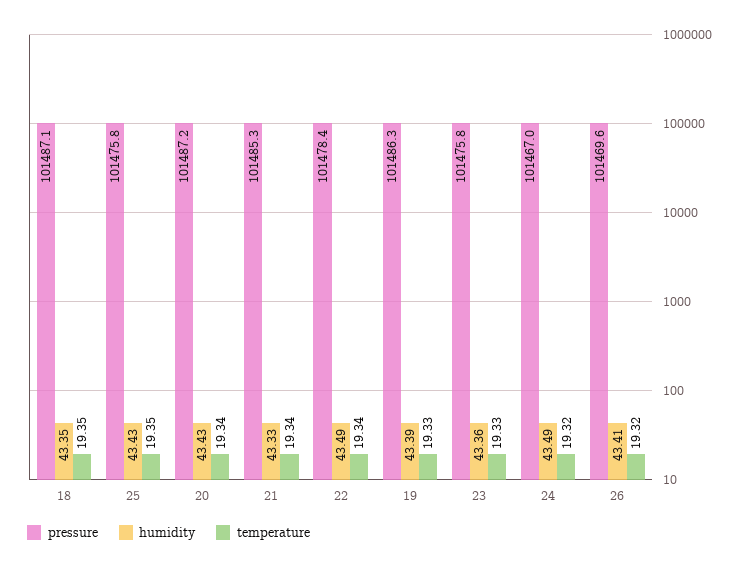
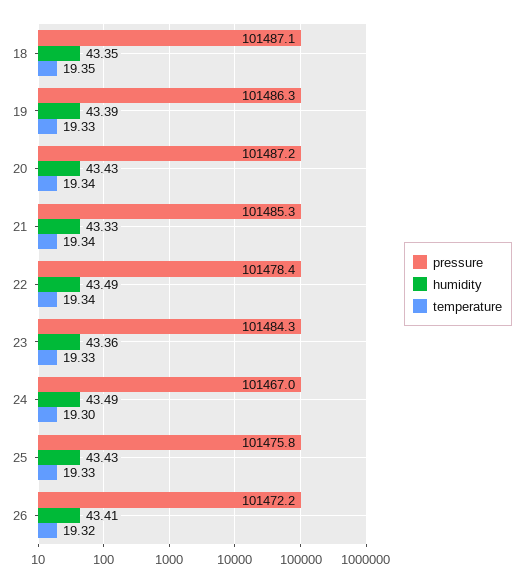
  {
    "pressure": {
      "18": 101487.1,
      "25": 101475.8,
      "20": 101487.2,
      "21": 101485.3,
      "22": 101478.4,
      "19": 101486.3,
-     "23": 101475.8,
+     "23": 101484.3,
      "24": 101467,
-     "26": 101469.6
+     "26": 101472.2
    },
    "humidity": {
      "18": 43.35,
      "25": 43.43,
      "20": 43.43,
      "21": 43.33,
      "22": 43.49,
      "19": 43.39,
      "23": 43.36,
      "24": 43.49,
      "26": 43.41
    },
    "temperature": {
      "18": 19.35,
-     "25": 19.35,
+     "25": 19.33,
      "20": 19.34,
      "21": 19.34,
      "22": 19.34,
      "19": 19.33,
      "23": 19.33,
-     "24": 19.32,
+     "24": 19.3,
      "26": 19.32
    }
  }

